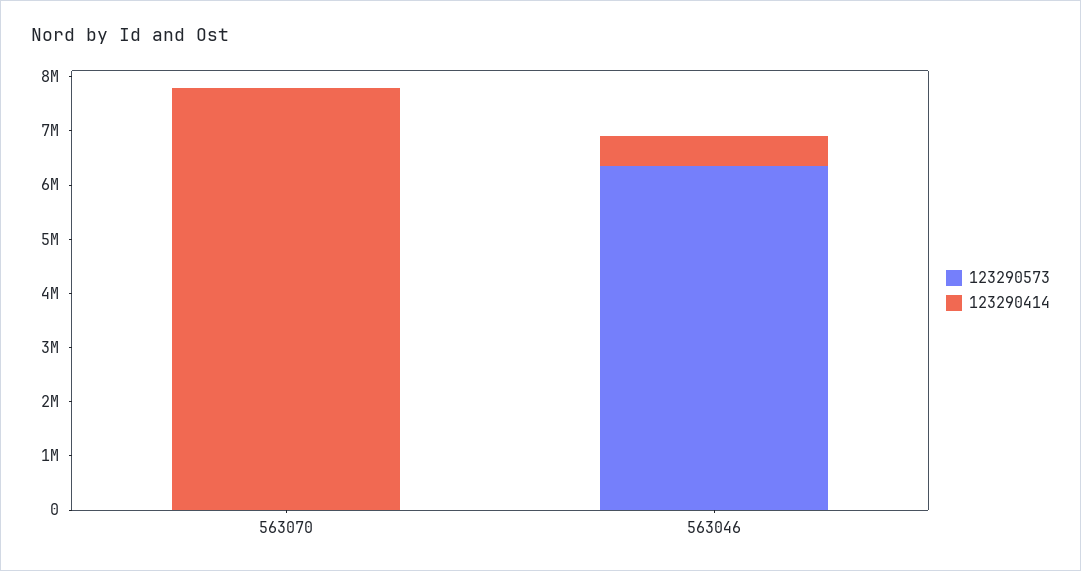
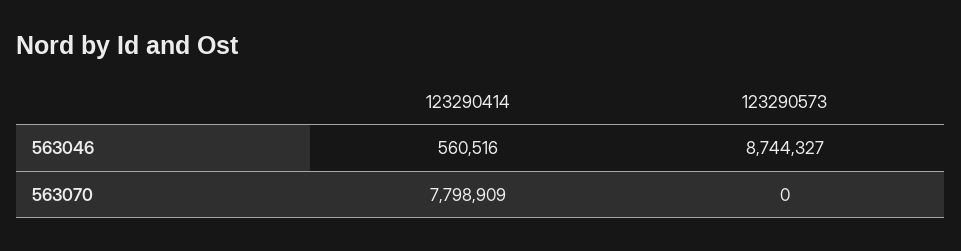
  {
    "123290573": {
      "563070": 0,
-     "563046": 6400000
+     "563046": 8744327
    },
    "123290414": {
      "563070": 7798909,
      "563046": 560516
    }
  }

